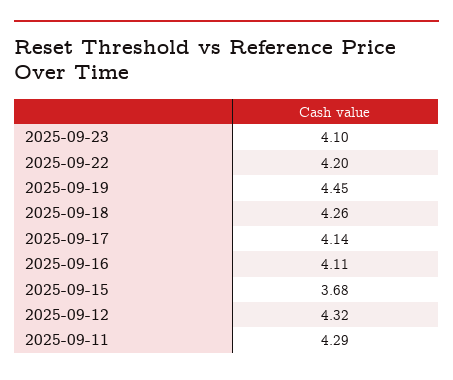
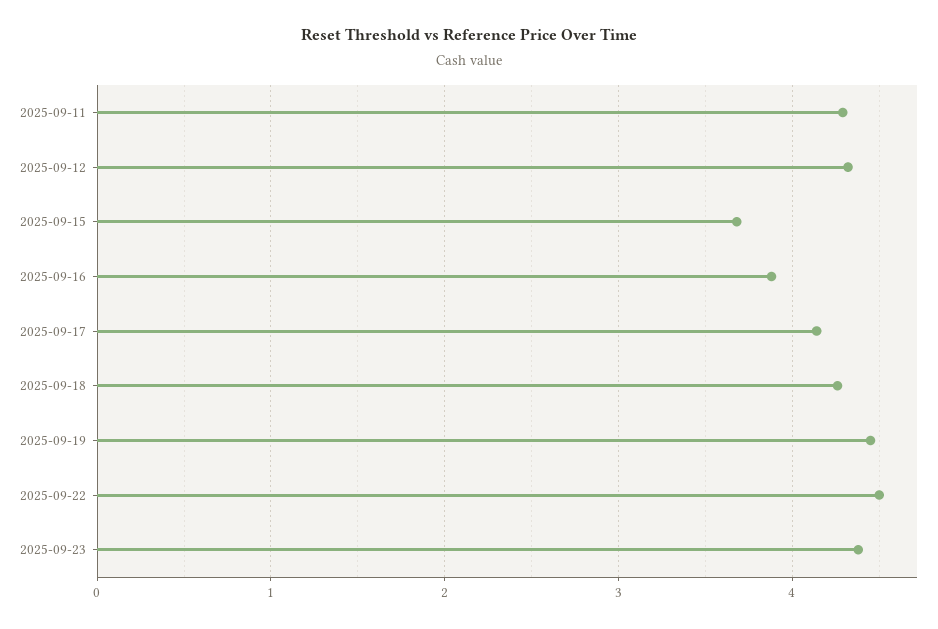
  {
-   "2025-09-23": 4.1,
+   "2025-09-23": 4.4,
-   "2025-09-22": 4.2,
+   "2025-09-22": 4.5,
    "2025-09-19": 4.45,
    "2025-09-18": 4.26,
    "2025-09-17": 4.14,
-   "2025-09-16": 4.11,
+   "2025-09-16": 3.9,
    "2025-09-15": 3.68,
    "2025-09-12": 4.32,
    "2025-09-11": 4.29
  }

